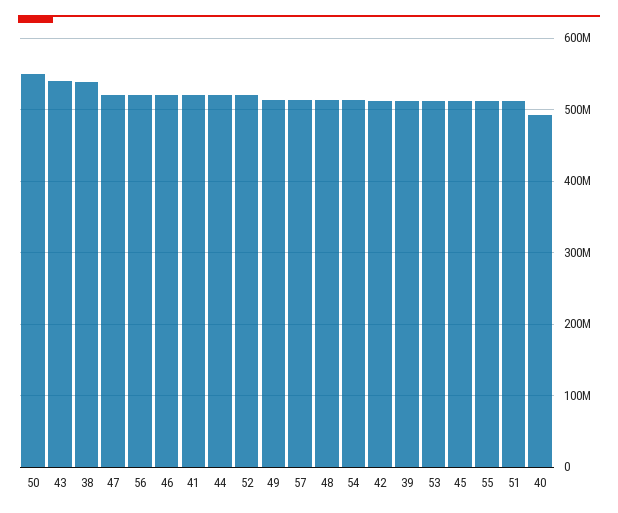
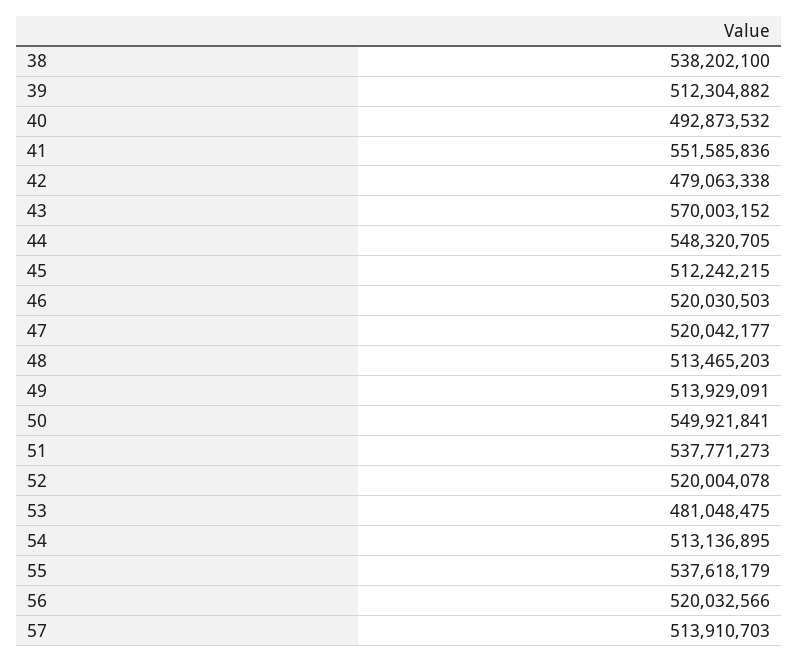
  {
    "50": 549921841,
-   "43": 540000000,
+   "43": 570003152,
    "38": 538202100,
    "47": 520042177,
    "56": 520032566,
    "46": 520030503,
-   "41": 520000000,
+   "41": 551585836,
-   "44": 520000000,
+   "44": 548320705,
    "52": 520004078,
    "49": 513929091,
    "57": 513910703,
    "48": 513465203,
    "54": 513136895,
-   "42": 510000000,
+   "42": 479063338,
    "39": 512304882,
-   "53": 510000000,
+   "53": 481048475,
    "45": 512242215,
-   "55": 510000000,
+   "55": 537618179,
-   "51": 510000000,
+   "51": 537771273,
    "40": 492873532
  }

